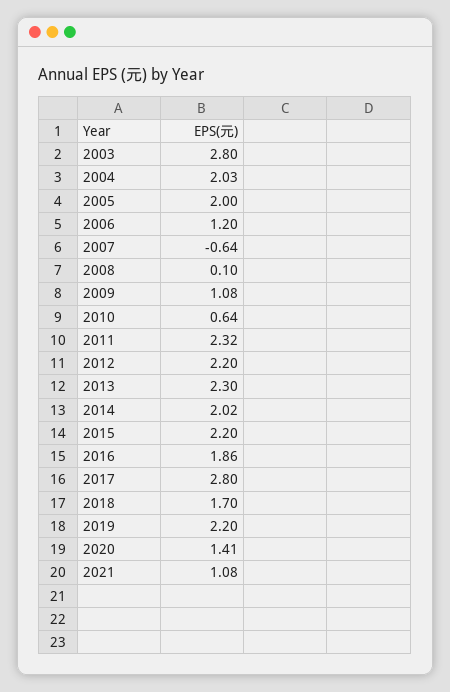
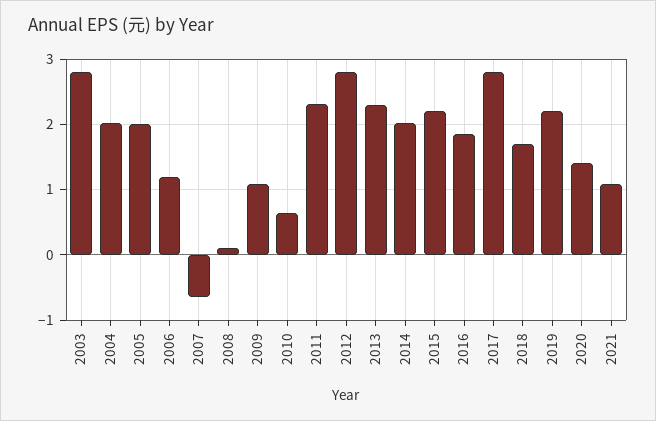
  {
    "2003": 2.8,
    "2004": 2.03,
    "2005": 2,
    "2006": 1.2,
    "2007": -0.64,
    "2008": 0.1,
    "2009": 1.08,
    "2010": 0.64,
    "2011": 2.32,
-   "2012": 2.2,
+   "2012": 2.8,
    "2013": 2.3,
    "2014": 2.02,
    "2015": 2.2,
    "2016": 1.86,
    "2017": 2.8,
    "2018": 1.7,
    "2019": 2.2,
    "2020": 1.41,
    "2021": 1.08
  }

